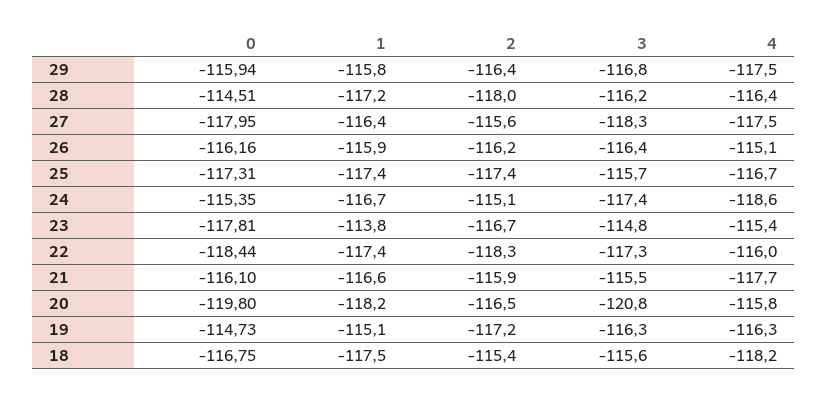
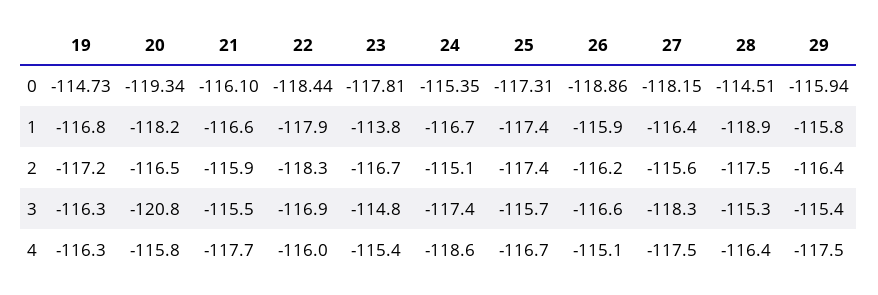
  {
    "0": {
      "29": -115.94,
      "28": -114.51,
-     "27": -117.95,
+     "27": -118.15,
-     "26": -116.16,
+     "26": -118.86,
      "25": -117.31,
      "24": -115.35,
      "23": -117.81,
      "22": -118.44,
      "21": -116.1,
-     "20": -119.8,
+     "20": -119.34,
-     "19": -114.73,
+     "19": -114.73
-     "18": -116.75
    },
    "1": {
      "29": -115.8,
-     "28": -117.2,
+     "28": -118.9,
      "27": -116.4,
      "26": -115.9,
      "25": -117.4,
      "24": -116.7,
      "23": -113.8,
-     "22": -117.4,
+     "22": -117.9,
      "21": -116.6,
      "20": -118.2,
-     "19": -115.1,
+     "19": -116.8
-     "18": -117.5
    },
    "2": {
      "29": -116.4,
-     "28": -118,
+     "28": -117.5,
      "27": -115.6,
      "26": -116.2,
      "25": -117.4,
      "24": -115.1,
      "23": -116.7,
      "22": -118.3,
      "21": -115.9,
      "20": -116.5,
-     "19": -117.2,
+     "19": -117.2
-     "18": -115.4
    },
    "3": {
-     "29": -116.8,
+     "29": -115.4,
-     "28": -116.2,
+     "28": -115.3,
      "27": -118.3,
-     "26": -116.4,
+     "26": -116.6,
      "25": -115.7,
      "24": -117.4,
      "23": -114.8,
-     "22": -117.3,
+     "22": -116.9,
      "21": -115.5,
      "20": -120.8,
-     "19": -116.3,
+     "19": -116.3
-     "18": -115.6
    },
    "4": {
      "29": -117.5,
      "28": -116.4,
      "27": -117.5,
      "26": -115.1,
      "25": -116.7,
      "24": -118.6,
      "23": -115.4,
      "22": -116,
      "21": -117.7,
      "20": -115.8,
-     "19": -116.3,
+     "19": -116.3
-     "18": -118.2
    }
  }

